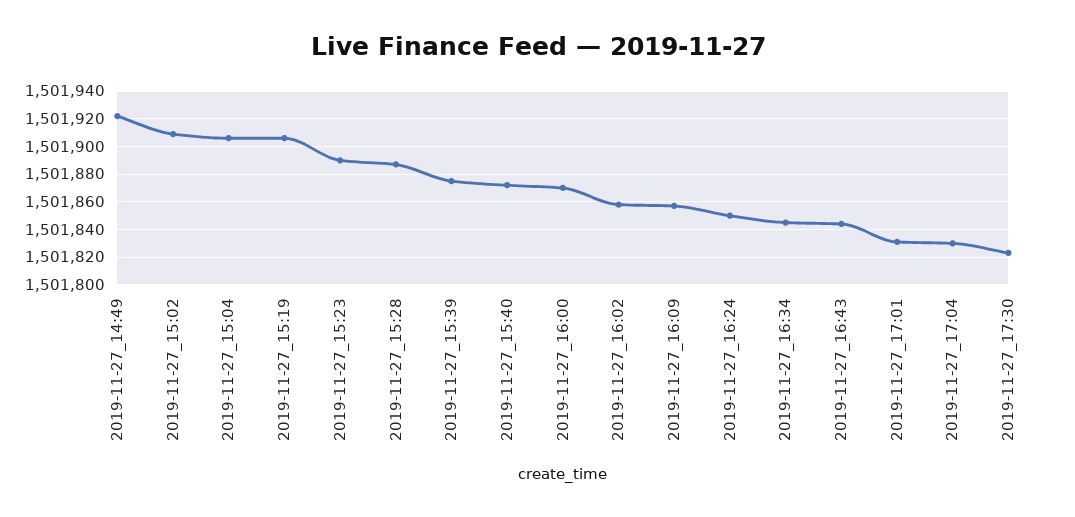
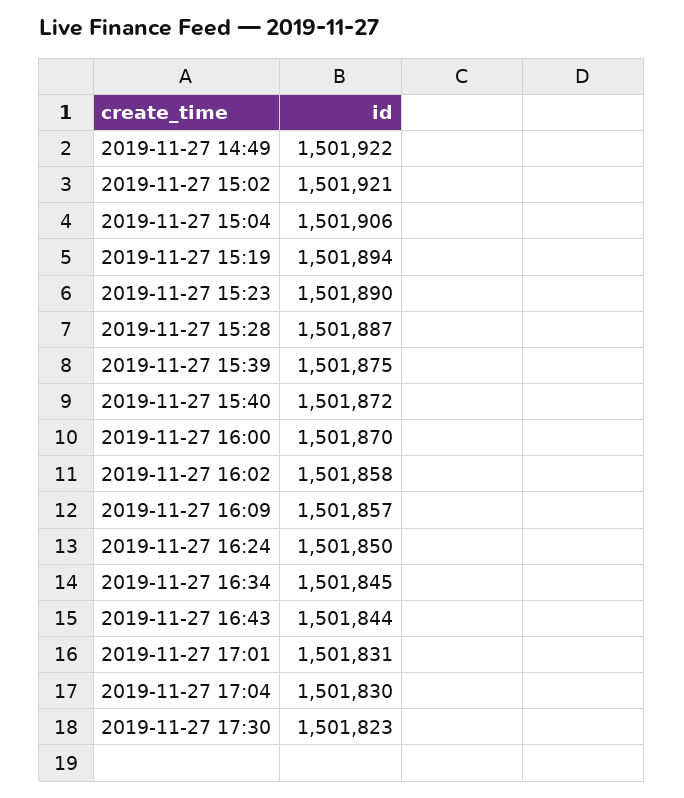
  {
    "2019-11-27_14:49": 1501922,
-   "2019-11-27_15:02": 1501910,
+   "2019-11-27_15:02": 1501921,
    "2019-11-27_15:04": 1501906,
-   "2019-11-27_15:19": 1501905,
+   "2019-11-27_15:19": 1501894,
    "2019-11-27_15:23": 1501890,
    "2019-11-27_15:28": 1501887,
    "2019-11-27_15:39": 1501875,
    "2019-11-27_15:40": 1501872,
    "2019-11-27_16:00": 1501870,
    "2019-11-27_16:02": 1501858,
    "2019-11-27_16:09": 1501857,
    "2019-11-27_16:24": 1501850,
    "2019-11-27_16:34": 1501845,
    "2019-11-27_16:43": 1501844,
    "2019-11-27_17:01": 1501831,
    "2019-11-27_17:04": 1501830,
    "2019-11-27_17:30": 1501823
  }

